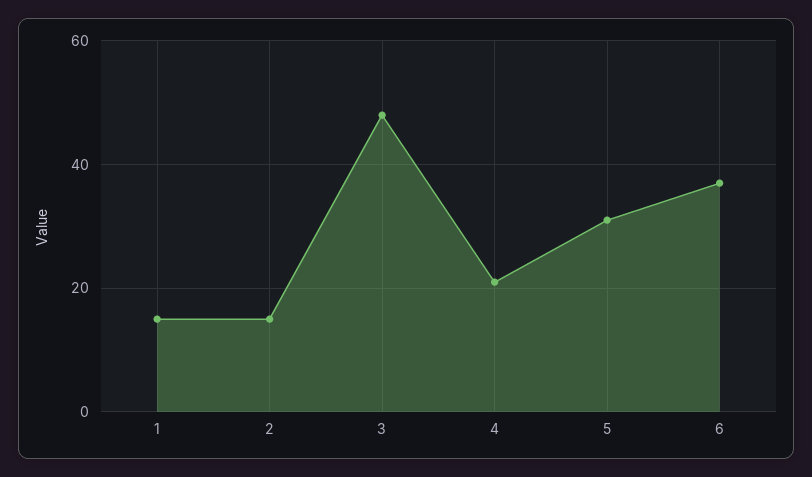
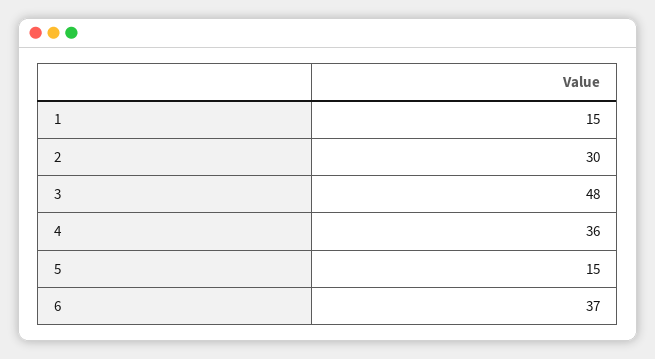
  {
    "1": 15,
-   "2": 15,
+   "2": 30,
    "3": 48,
-   "4": 20,
+   "4": 36,
-   "5": 30,
+   "5": 15,
    "6": 37
  }

